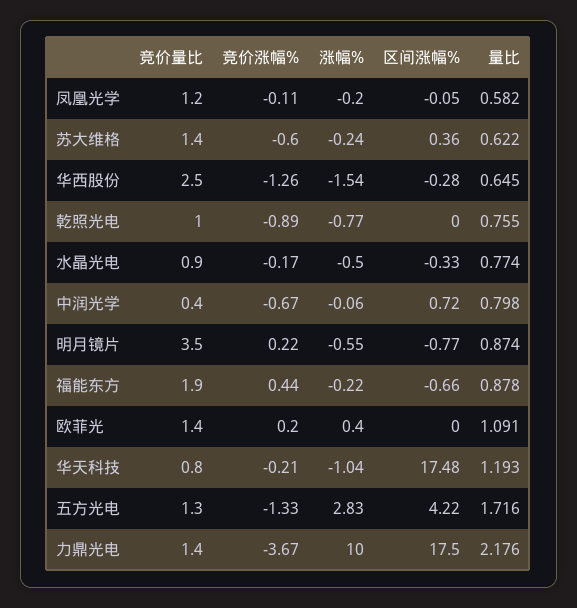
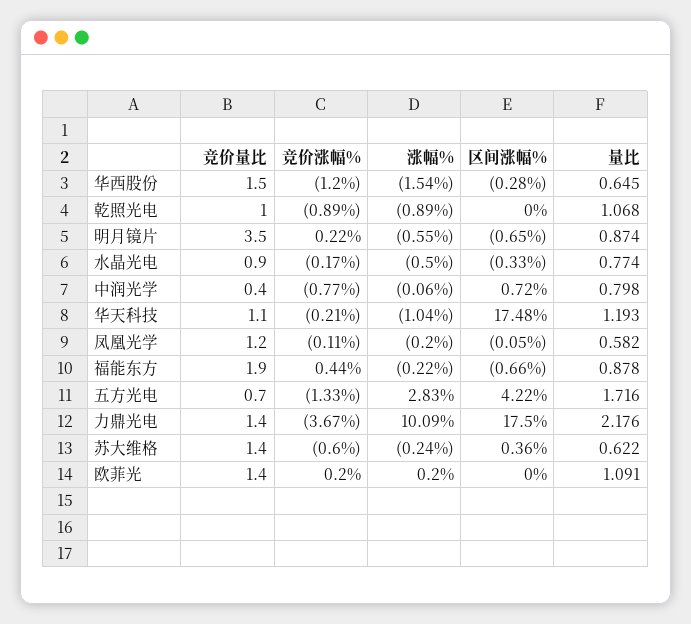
  {
    "竞价量比": {
      "凤凰光学": 1.2,
      "苏大维格": 1.4,
-     "华西股份": 2.5,
+     "华西股份": 1.5,
      "乾照光电": 1,
      "水晶光电": 0.9,
      "中润光学": 0.4,
      "明月镜片": 3.5,
      "福能东方": 1.9,
      "欧菲光": 1.4,
-     "华天科技": 0.8,
+     "华天科技": 1.1,
-     "五方光电": 1.3,
+     "五方光电": 0.7,
      "力鼎光电": 1.4
    },
    "竞价涨幅%": {
      "凤凰光学": -0.11,
      "苏大维格": -0.6,
-     "华西股份": -1.26,
+     "华西股份": -1.2,
      "乾照光电": -0.89,
      "水晶光电": -0.17,
-     "中润光学": -0.67,
+     "中润光学": -0.77,
      "明月镜片": 0.22,
      "福能东方": 0.44,
      "欧菲光": 0.2,
      "华天科技": -0.21,
      "五方光电": -1.33,
      "力鼎光电": -3.67
    },
    "涨幅%": {
      "凤凰光学": -0.2,
      "苏大维格": -0.24,
      "华西股份": -1.54,
-     "乾照光电": -0.77,
+     "乾照光电": -0.89,
      "水晶光电": -0.5,
      "中润光学": -0.06,
      "明月镜片": -0.55,
      "福能东方": -0.22,
-     "欧菲光": 0.4,
+     "欧菲光": 0.2,
      "华天科技": -1.04,
      "五方光电": 2.83,
-     "力鼎光电": 10
+     "力鼎光电": 10.09
    },
    "区间涨幅%": {
      "凤凰光学": -0.05,
      "苏大维格": 0.36,
      "华西股份": -0.28,
      "乾照光电": 0,
      "水晶光电": -0.33,
      "中润光学": 0.72,
-     "明月镜片": -0.77,
+     "明月镜片": -0.65,
      "福能东方": -0.66,
      "欧菲光": 0,
      "华天科技": 17.48,
      "五方光电": 4.22,
      "力鼎光电": 17.5
    },
    "量比": {
      "凤凰光学": 0.582,
      "苏大维格": 0.622,
      "华西股份": 0.645,
-     "乾照光电": 0.755,
+     "乾照光电": 1.068,
      "水晶光电": 0.774,
      "中润光学": 0.798,
      "明月镜片": 0.874,
      "福能东方": 0.878,
      "欧菲光": 1.091,
      "华天科技": 1.193,
      "五方光电": 1.716,
      "力鼎光电": 2.176
    }
  }

